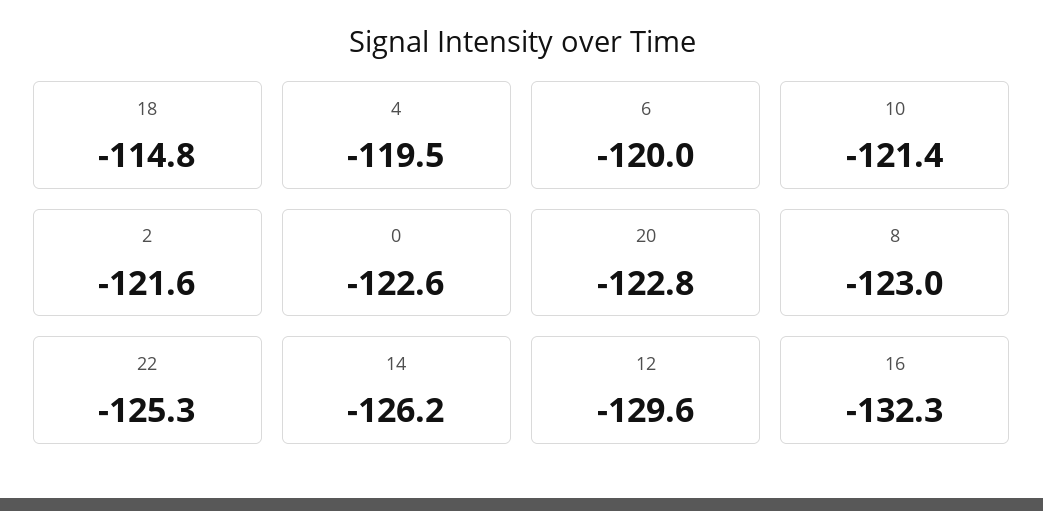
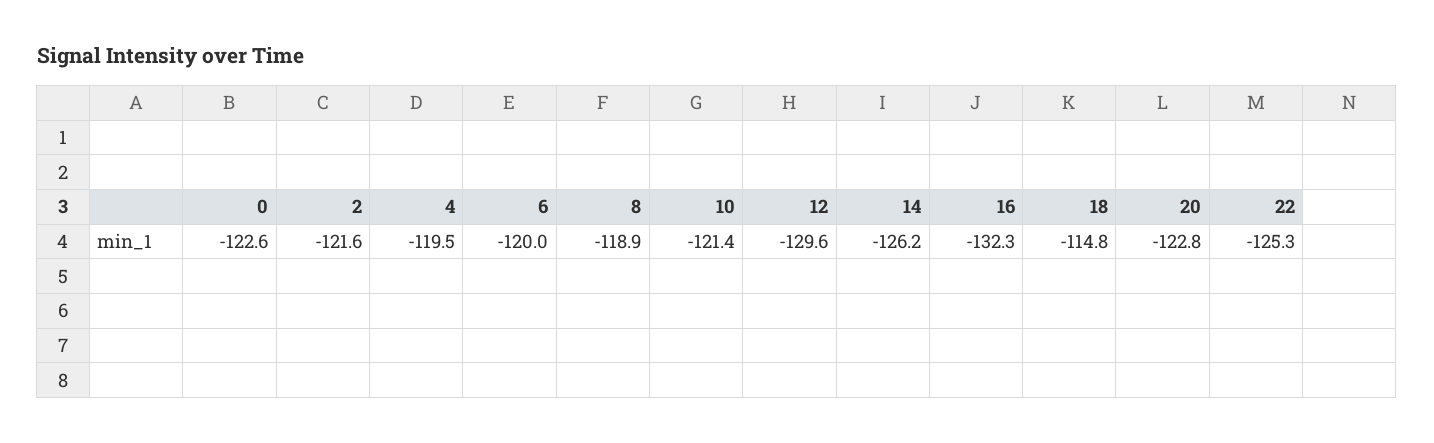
  {
    "18": -114.8,
    "4": -119.5,
    "6": -120,
    "10": -121.4,
    "2": -121.6,
    "0": -122.6,
    "20": -122.8,
-   "8": -123,
+   "8": -118.9,
    "22": -125.3,
    "14": -126.2,
    "12": -129.6,
    "16": -132.3
  }

